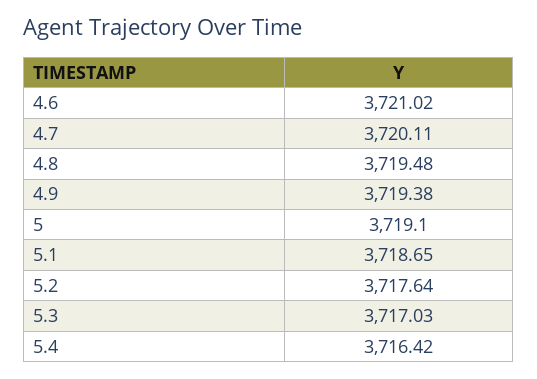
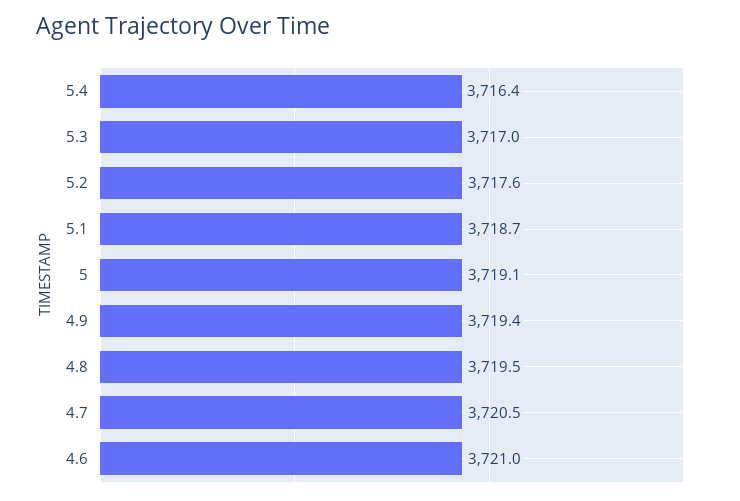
  {
    "4.6": 3721.02,
-   "4.7": 3720.11,
+   "4.7": 3720.5,
    "4.8": 3719.48,
    "4.9": 3719.38,
    "5": 3719.1,
    "5.1": 3718.65,
    "5.2": 3717.64,
    "5.3": 3717.03,
    "5.4": 3716.42
  }

